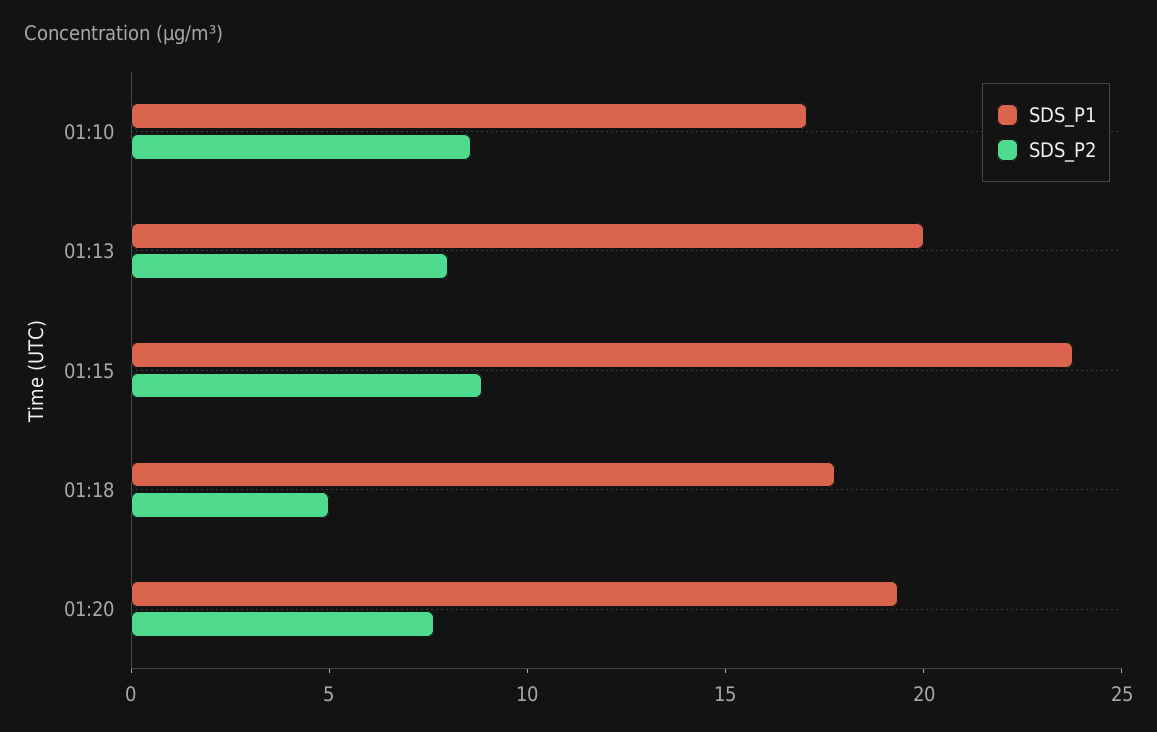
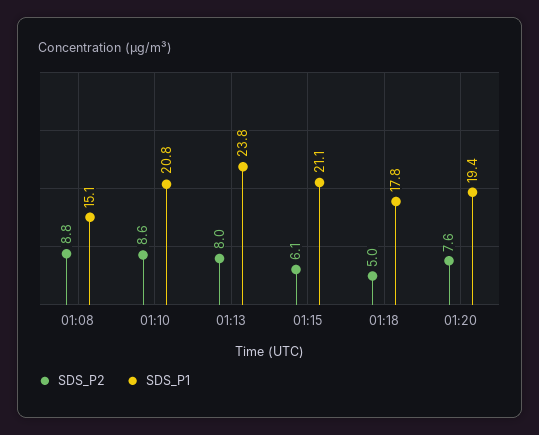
  {
    "SDS_P1": {
-     "01:10": 17,
+     "01:10": 20.8,
-     "01:13": 20,
+     "01:13": 23.8,
-     "01:15": 24,
+     "01:15": 21.1,
      "01:18": 17.8,
-     "01:20": 19.4
+     "01:20": 19.4,
+     "01:08": 15.1
    },
    "SDS_P2": {
      "01:10": 8.6,
      "01:13": 8,
-     "01:15": 9,
+     "01:15": 6.1,
      "01:18": 5,
-     "01:20": 7.6
+     "01:20": 7.6,
+     "01:08": 8.8
    }
  }

